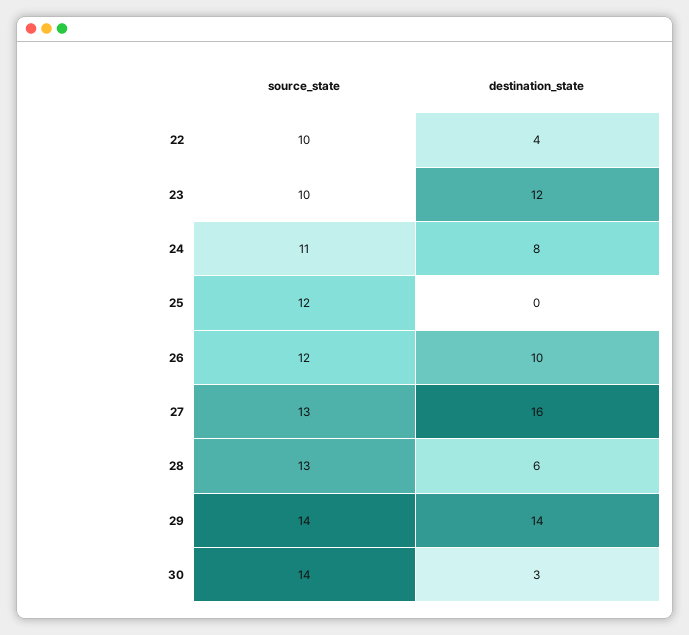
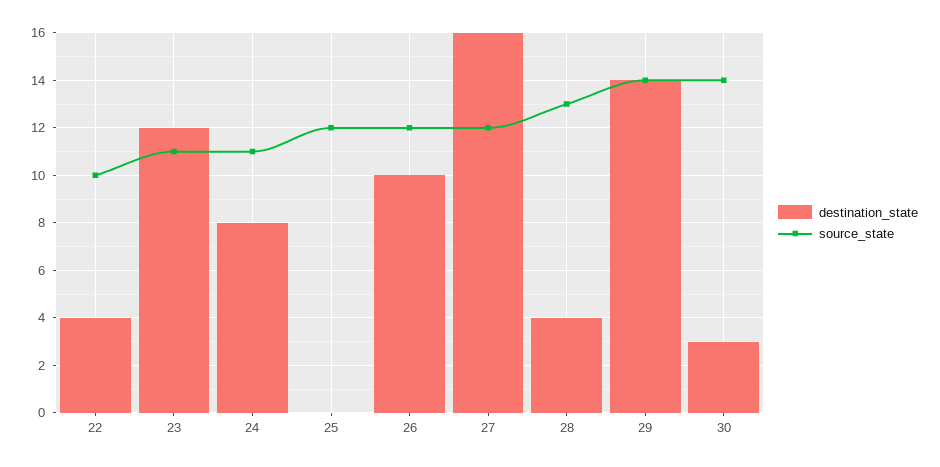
  {
    "source_state": {
      "22": 10,
-     "23": 10,
+     "23": 11,
      "24": 11,
      "25": 12,
      "26": 12,
-     "27": 13,
+     "27": 12,
      "28": 13,
      "29": 14,
      "30": 14
    },
    "destination_state": {
      "22": 4,
      "23": 12,
      "24": 8,
      "25": 0,
      "26": 10,
      "27": 16,
-     "28": 6,
+     "28": 4,
      "29": 14,
      "30": 3
    }
  }

